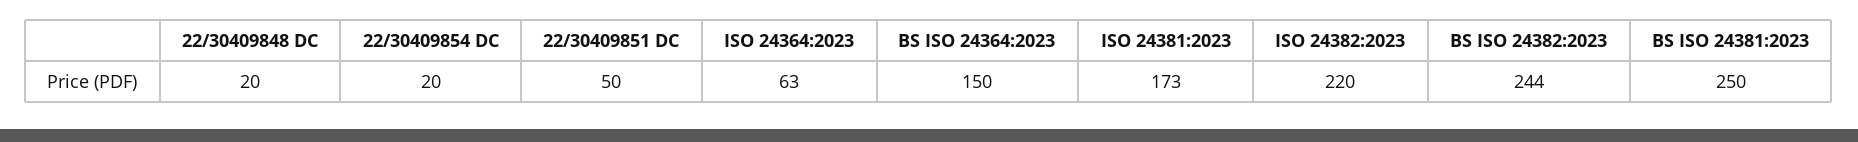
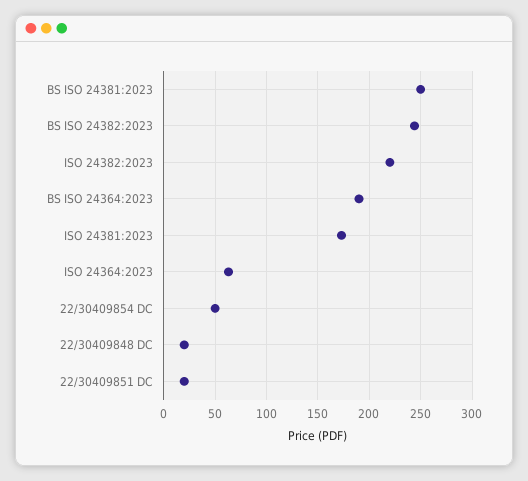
  {
    "22/30409848 DC": 20,
-   "22/30409854 DC": 20,
+   "22/30409854 DC": 50,
-   "22/30409851 DC": 50,
+   "22/30409851 DC": 20,
    "ISO 24364:2023": 63,
-   "BS ISO 24364:2023": 150,
+   "BS ISO 24364:2023": 190,
    "ISO 24381:2023": 173,
    "ISO 24382:2023": 220,
    "BS ISO 24382:2023": 244,
    "BS ISO 24381:2023": 250
  }

